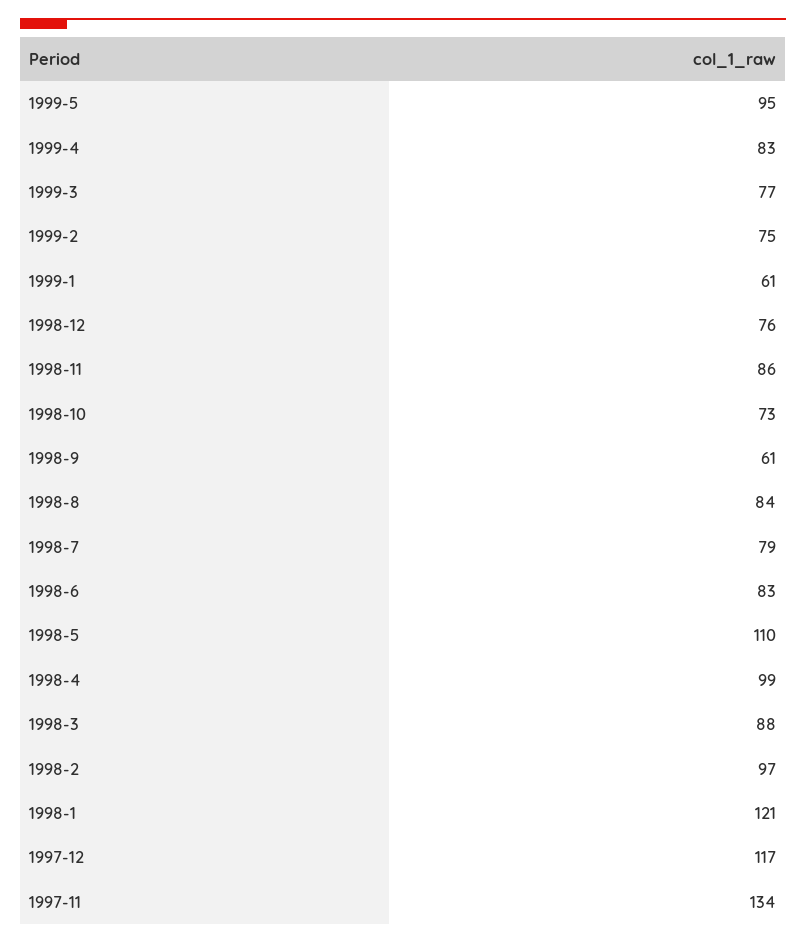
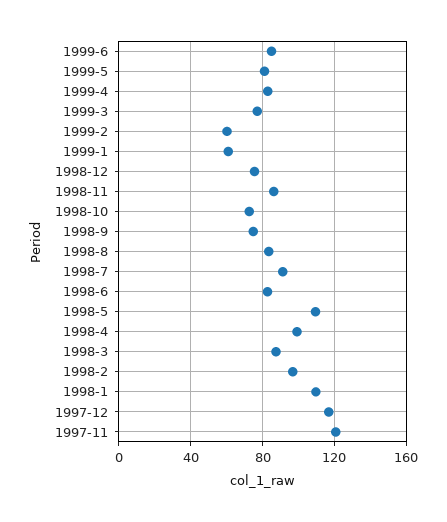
  {
-   "1999-5": 95,
+   "1999-5": 80,
    "1999-4": 83,
    "1999-3": 77,
-   "1999-2": 75,
+   "1999-2": 60,
    "1999-1": 61,
    "1998-12": 76,
    "1998-11": 86,
    "1998-10": 73,
-   "1998-9": 61,
+   "1998-9": 75,
    "1998-8": 84,
-   "1998-7": 79,
+   "1998-7": 90,
    "1998-6": 83,
    "1998-5": 110,
    "1998-4": 99,
    "1998-3": 88,
    "1998-2": 97,
-   "1998-1": 121,
+   "1998-1": 110,
    "1997-12": 117,
-   "1997-11": 134
+   "1997-11": 120,
+   "1999-6": 85
  }

